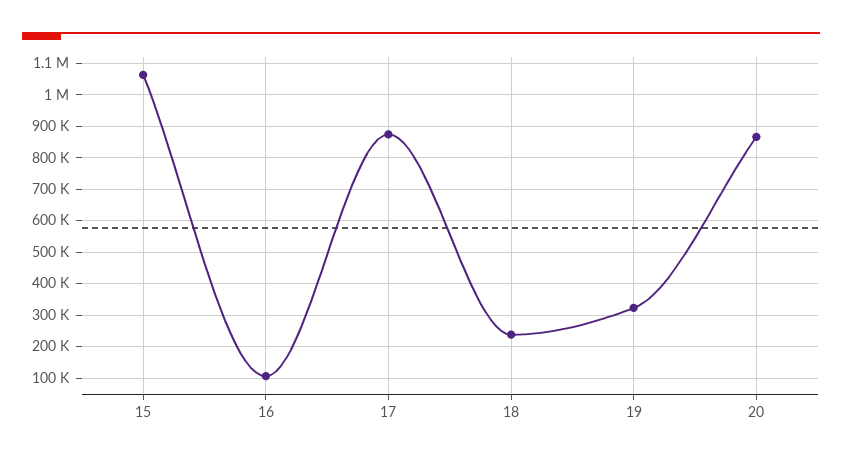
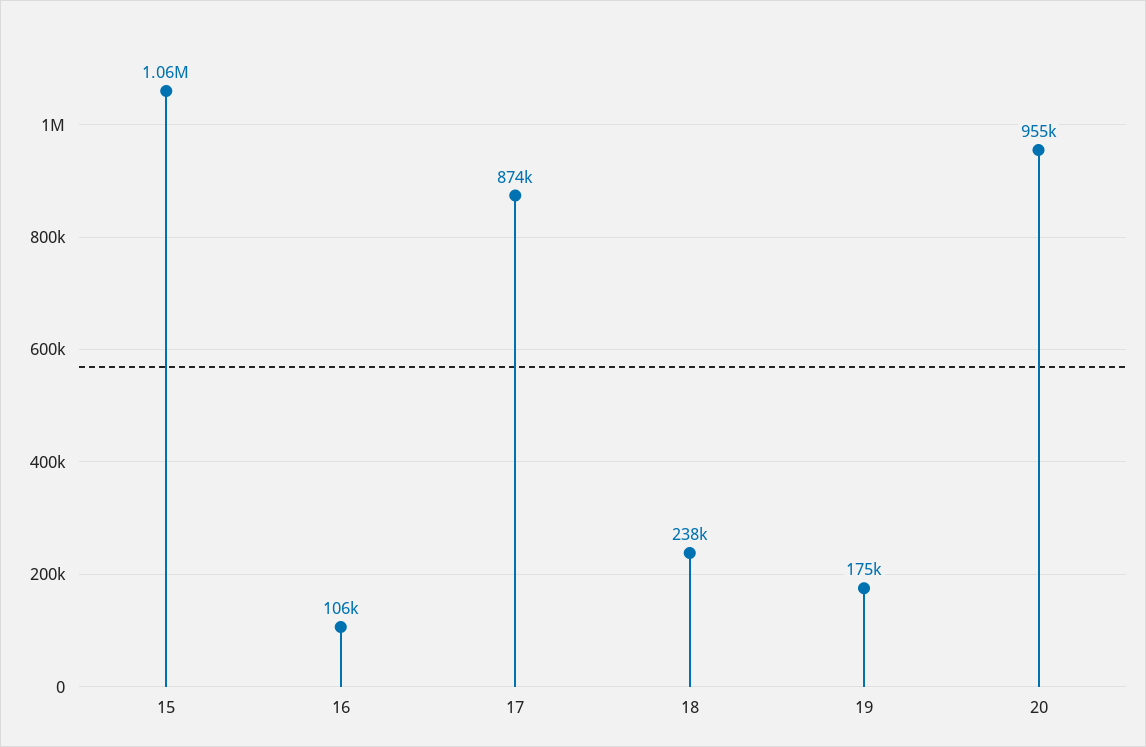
  {
    "15": 1060000,
    "16": 106000,
    "17": 874000,
    "18": 238000,
-   "19": 320000,
+   "19": 175000,
-   "20": 860000
+   "20": 955000
  }

